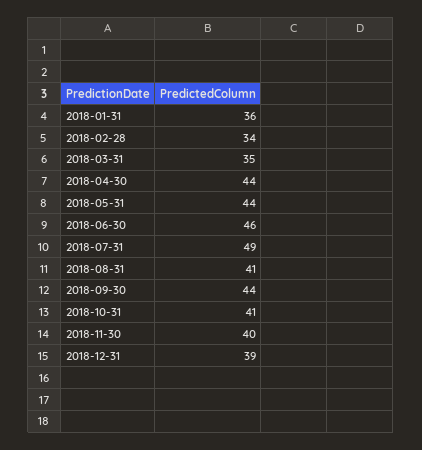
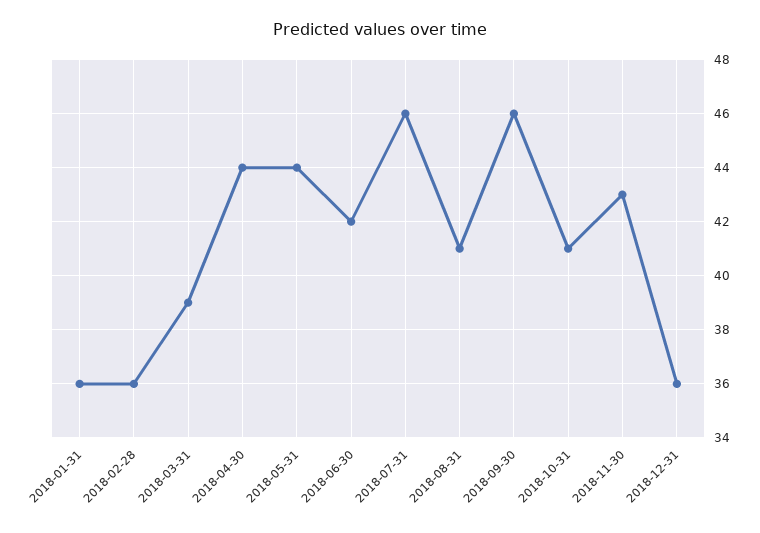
  {
    "2018-01-31": 36,
-   "2018-02-28": 34,
+   "2018-02-28": 36,
-   "2018-03-31": 35,
+   "2018-03-31": 39,
    "2018-04-30": 44,
    "2018-05-31": 44,
-   "2018-06-30": 46,
+   "2018-06-30": 42,
-   "2018-07-31": 49,
+   "2018-07-31": 46,
    "2018-08-31": 41,
-   "2018-09-30": 44,
+   "2018-09-30": 46,
    "2018-10-31": 41,
-   "2018-11-30": 40,
+   "2018-11-30": 43,
-   "2018-12-31": 39
+   "2018-12-31": 36
  }

